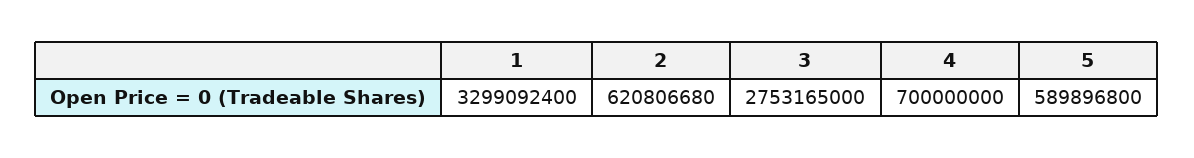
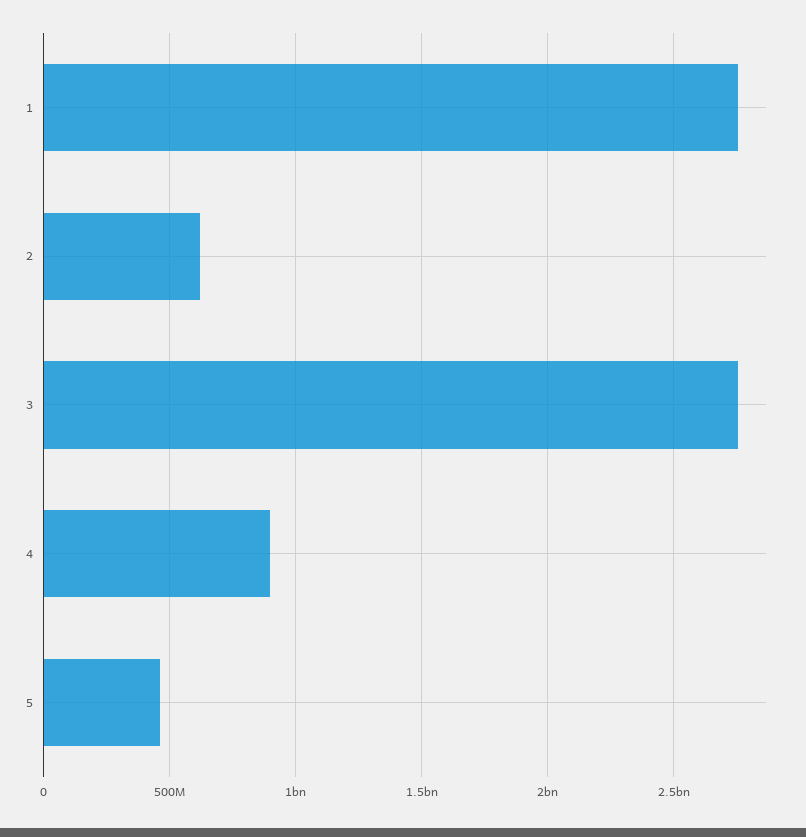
  {
-   "1": 3299092400,
+   "1": 2750000000,
    "2": 620806680,
    "3": 2753165000,
-   "4": 700000000,
+   "4": 900000000,
-   "5": 589896800
+   "5": 450000000
  }

